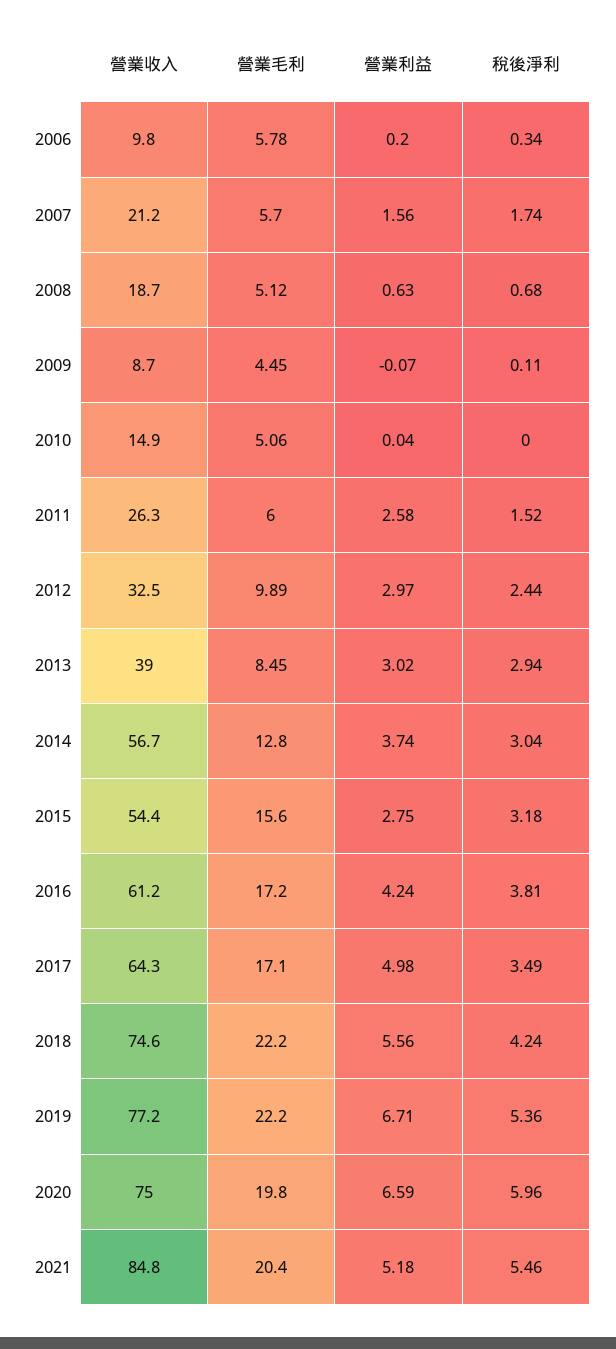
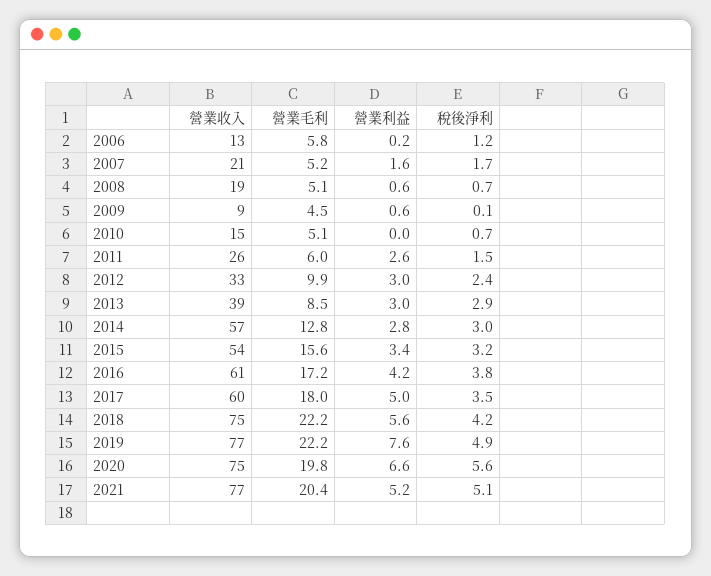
  {
    "營業收入": {
-     "2006": 9.8,
+     "2006": 13,
      "2007": 21.2,
      "2008": 18.7,
      "2009": 8.7,
      "2010": 14.9,
      "2011": 26.3,
      "2012": 32.5,
      "2013": 39,
      "2014": 56.7,
      "2015": 54.4,
      "2016": 61.2,
-     "2017": 64.3,
+     "2017": 60,
      "2018": 74.6,
      "2019": 77.2,
      "2020": 75,
-     "2021": 84.8
+     "2021": 77
    },
    "營業毛利": {
      "2006": 5.78,
-     "2007": 5.7,
+     "2007": 5.2,
      "2008": 5.12,
      "2009": 4.45,
      "2010": 5.06,
      "2011": 6,
      "2012": 9.89,
      "2013": 8.45,
      "2014": 12.8,
      "2015": 15.6,
      "2016": 17.2,
-     "2017": 17.1,
+     "2017": 18,
      "2018": 22.2,
      "2019": 22.2,
      "2020": 19.8,
      "2021": 20.4
    },
    "營業利益": {
      "2006": 0.2,
      "2007": 1.56,
      "2008": 0.63,
-     "2009": -0.07,
+     "2009": 0.6,
      "2010": 0.04,
      "2011": 2.58,
      "2012": 2.97,
      "2013": 3.02,
-     "2014": 3.74,
+     "2014": 2.8,
-     "2015": 2.75,
+     "2015": 3.4,
      "2016": 4.24,
      "2017": 4.98,
      "2018": 5.56,
-     "2019": 6.71,
+     "2019": 7.6,
      "2020": 6.59,
      "2021": 5.18
    },
    "稅後淨利": {
-     "2006": 0.34,
+     "2006": 1.2,
      "2007": 1.74,
      "2008": 0.68,
      "2009": 0.11,
-     "2010": 0,
+     "2010": 0.7,
      "2011": 1.52,
      "2012": 2.44,
      "2013": 2.94,
      "2014": 3.04,
      "2015": 3.18,
      "2016": 3.81,
      "2017": 3.49,
      "2018": 4.24,
-     "2019": 5.36,
+     "2019": 4.9,
-     "2020": 5.96,
+     "2020": 5.6,
-     "2021": 5.46
+     "2021": 5.1
    }
  }

